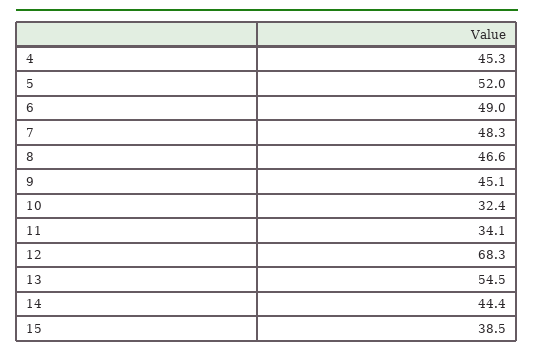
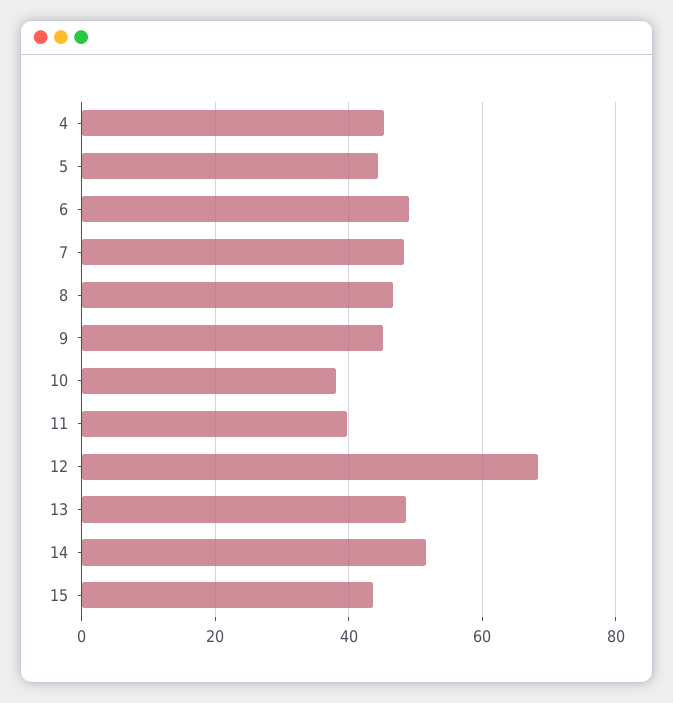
  {
    "4": 45.3,
-   "5": 52,
+   "5": 44,
    "6": 49,
    "7": 48.3,
    "8": 46.6,
    "9": 45.1,
-   "10": 32.4,
+   "10": 38,
-   "11": 34.1,
+   "11": 40,
    "12": 68.3,
-   "13": 54.5,
+   "13": 48,
-   "14": 44.4,
+   "14": 52,
-   "15": 38.5
+   "15": 44
  }

